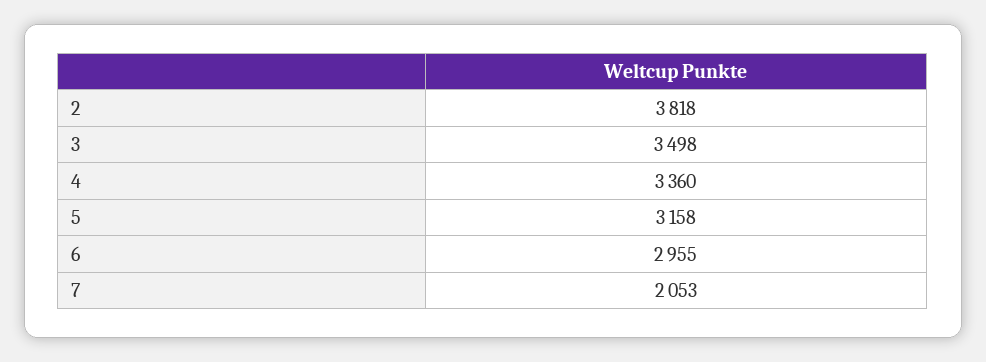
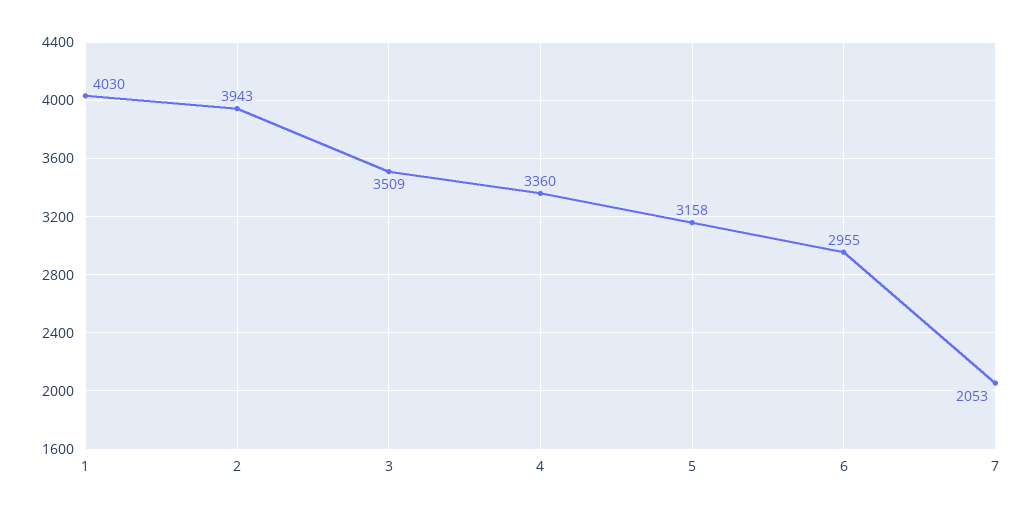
  {
-   "2": 3818,
+   "2": 3943,
-   "3": 3498,
+   "3": 3509,
    "4": 3360,
    "5": 3158,
    "6": 2955,
-   "7": 2053
+   "7": 2053,
+   "1": 4030
  }

